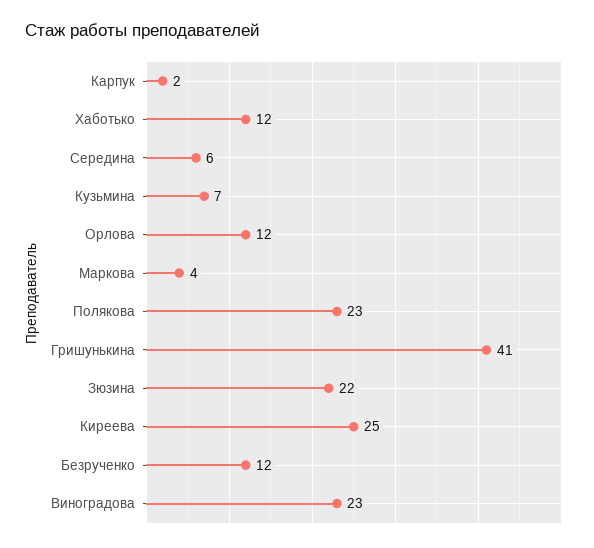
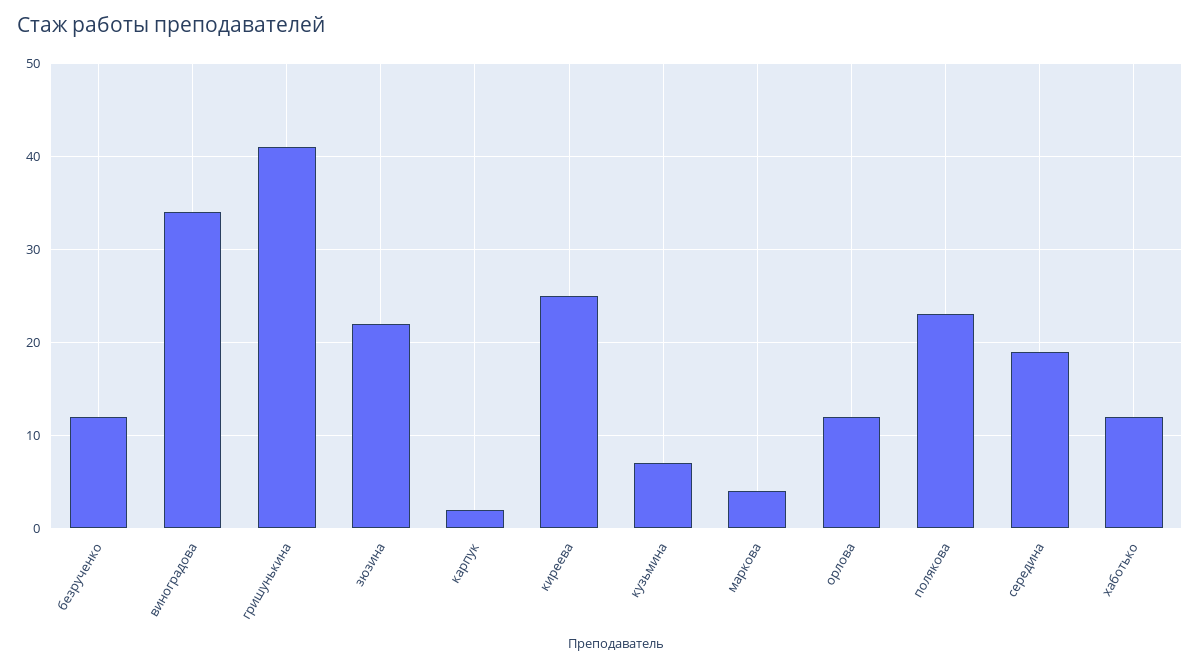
  {
    "Карпук": 2,
    "Хаботько": 12,
-   "Середина": 6,
+   "Середина": 19,
    "Кузьмина": 7,
    "Орлова": 12,
    "Маркова": 4,
    "Полякова": 23,
    "Гришунькина": 41,
    "Зюзина": 22,
    "Киреева": 25,
    "Безрученко": 12,
-   "Виноградова": 23
+   "Виноградова": 34
  }

